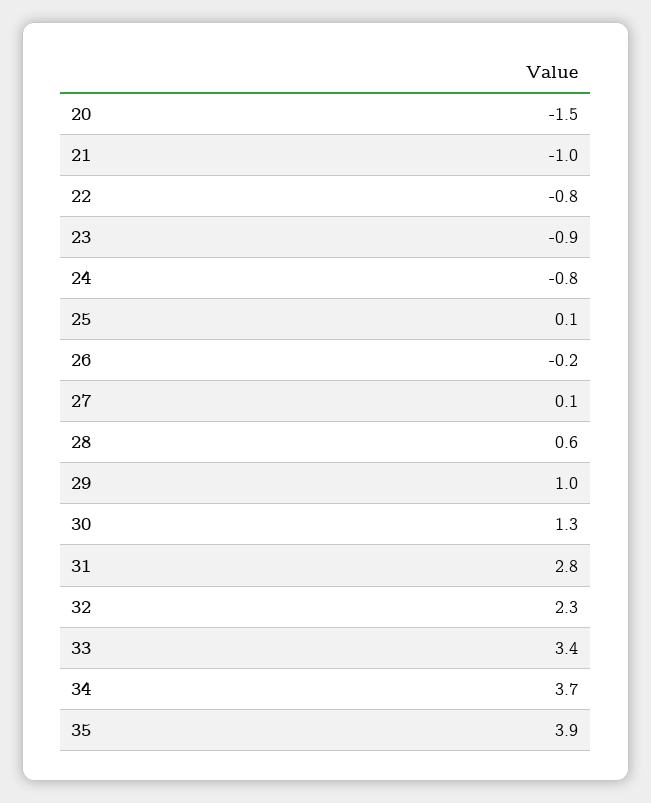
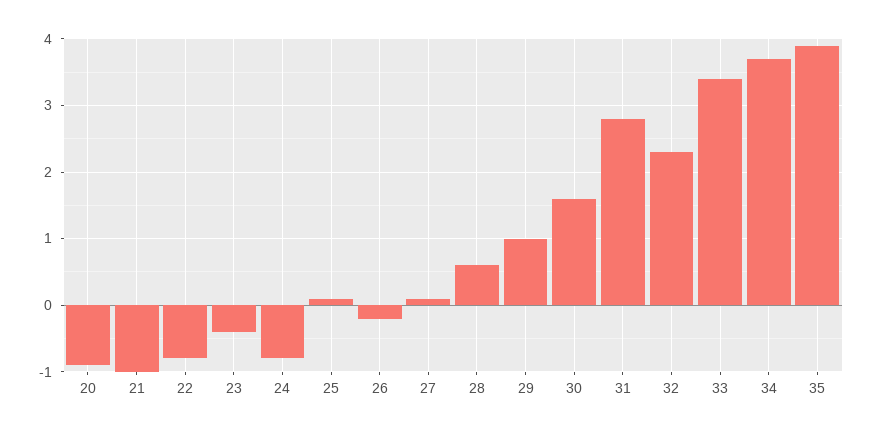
  {
-   "20": -1.5,
+   "20": -0.9,
    "21": -1,
    "22": -0.8,
-   "23": -0.9,
+   "23": -0.4,
    "24": -0.8,
    "25": 0.1,
    "26": -0.2,
    "27": 0.1,
    "28": 0.6,
    "29": 1,
-   "30": 1.3,
+   "30": 1.6,
    "31": 2.8,
    "32": 2.3,
    "33": 3.4,
    "34": 3.7,
    "35": 3.9
  }

